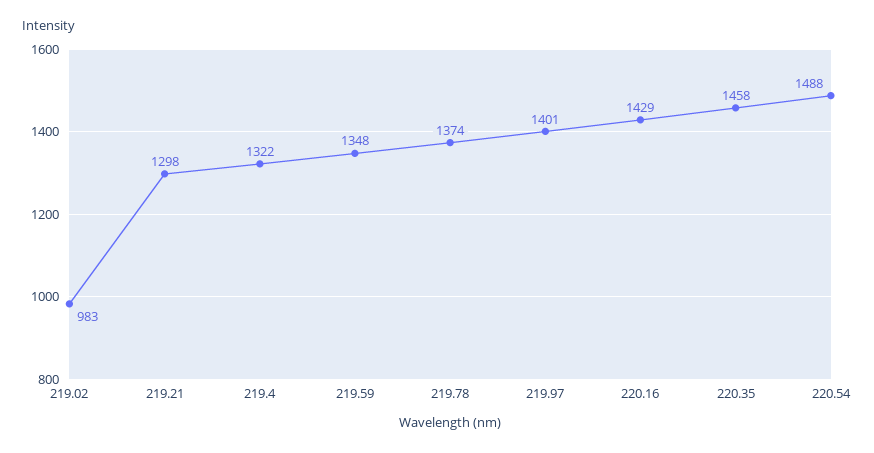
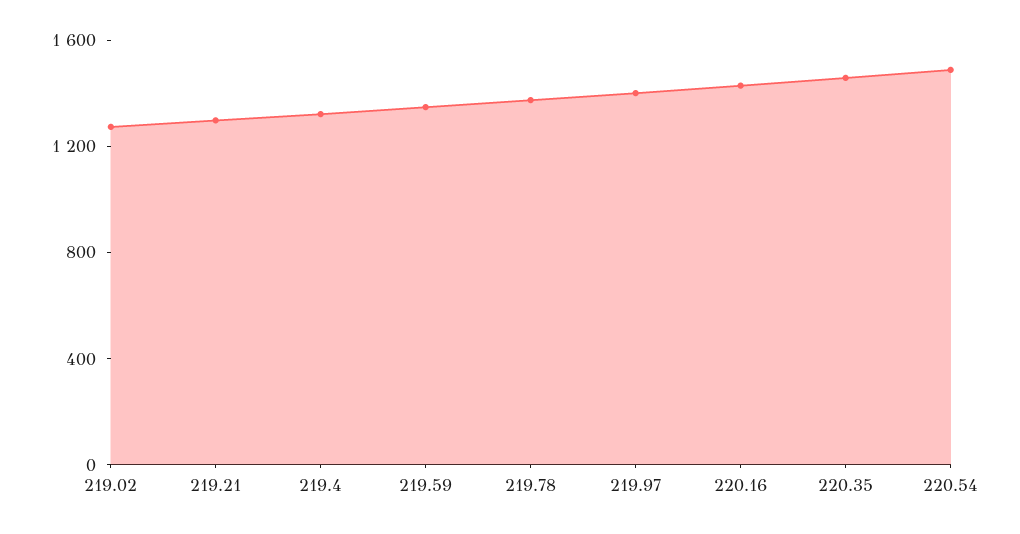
  {
-   "219.02": 983,
+   "219.02": 1300,
    "219.21": 1298,
    "219.4": 1322,
    "219.59": 1348,
    "219.78": 1374,
    "219.97": 1401,
    "220.16": 1429,
    "220.35": 1458,
    "220.54": 1488
  }

